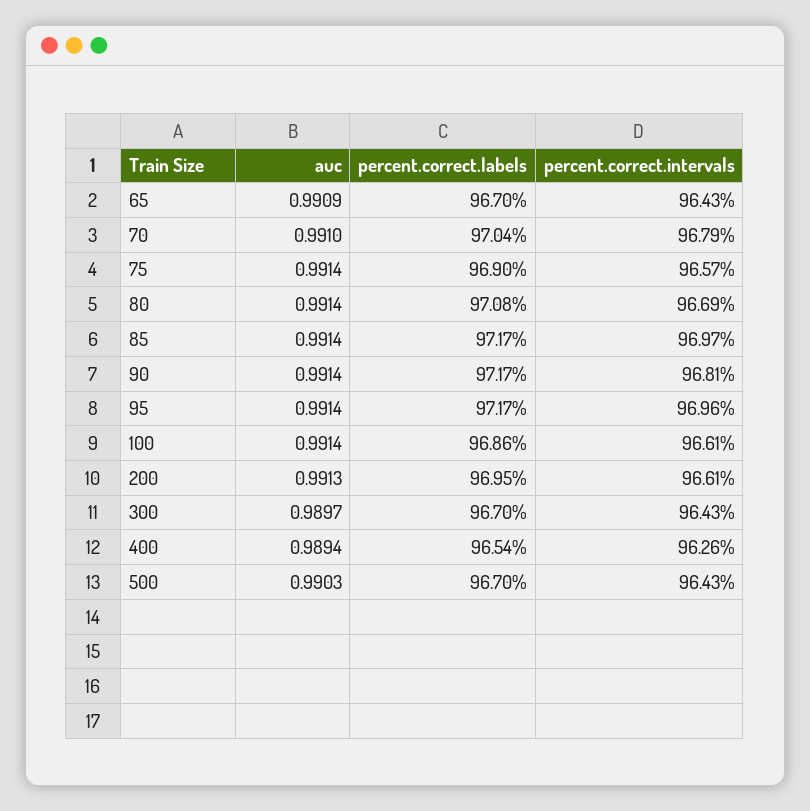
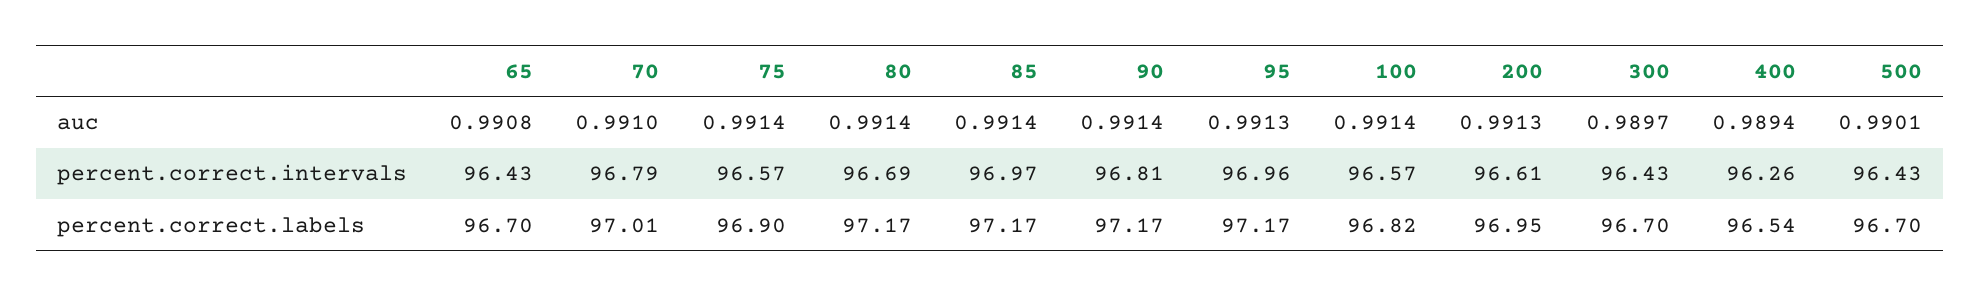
  {
    "auc": {
-     "65": 0.9909,
+     "65": 0.9908,
      "70": 0.991,
      "75": 0.9914,
      "80": 0.9914,
      "85": 0.9914,
      "90": 0.9914,
-     "95": 0.9914,
+     "95": 0.9913,
      "100": 0.9914,
      "200": 0.9913,
      "300": 0.9897,
      "400": 0.9894,
-     "500": 0.9903
+     "500": 0.9901
    },
    "percent.correct.labels": {
      "65": 96.7,
-     "70": 97.04,
+     "70": 97.01,
      "75": 96.9,
-     "80": 97.08,
+     "80": 97.17,
      "85": 97.17,
      "90": 97.17,
      "95": 97.17,
-     "100": 96.86,
+     "100": 96.82,
      "200": 96.95,
      "300": 96.7,
      "400": 96.54,
      "500": 96.7
    },
    "percent.correct.intervals": {
      "65": 96.43,
      "70": 96.79,
      "75": 96.57,
      "80": 96.69,
      "85": 96.97,
      "90": 96.81,
      "95": 96.96,
-     "100": 96.61,
+     "100": 96.57,
      "200": 96.61,
      "300": 96.43,
      "400": 96.26,
      "500": 96.43
    }
  }

